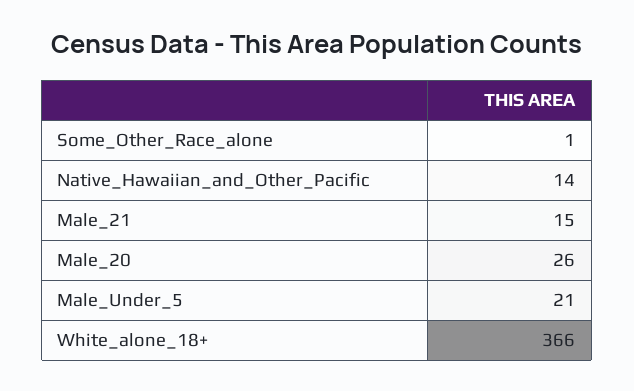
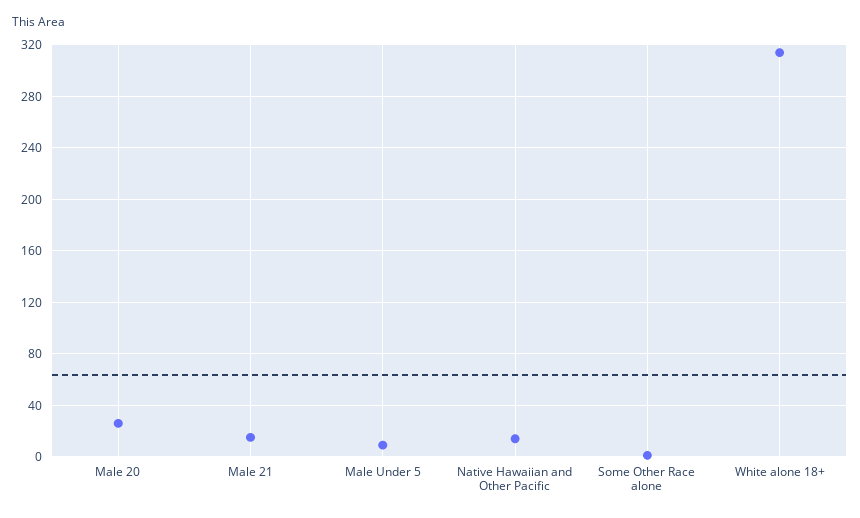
  {
    "Some_Other_Race_alone": 1,
    "Native_Hawaiian_and_Other_Pacific": 14,
    "Male_21": 15,
    "Male_20": 26,
-   "Male_Under_5": 21,
+   "Male_Under_5": 10,
-   "White_alone_18+": 366
+   "White_alone_18+": 315
  }

